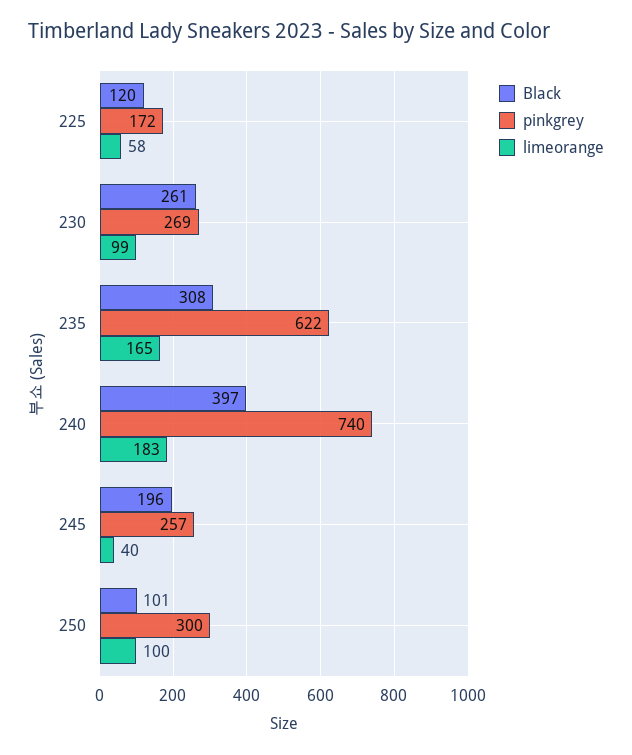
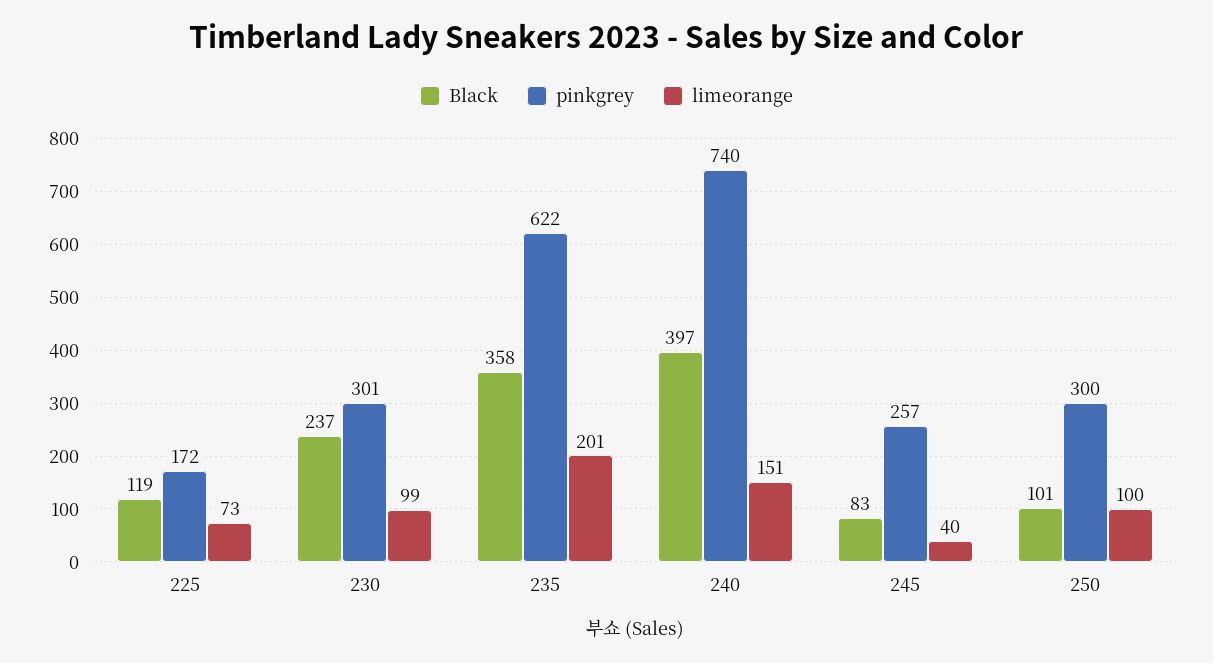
  {
    "Black": {
-     "225": 120,
+     "225": 119,
-     "230": 261,
+     "230": 237,
-     "235": 308,
+     "235": 358,
      "240": 397,
-     "245": 196,
+     "245": 83,
      "250": 101
    },
    "pinkgrey": {
      "225": 172,
-     "230": 269,
+     "230": 301,
      "235": 622,
      "240": 740,
      "245": 257,
      "250": 300
    },
    "limeorange": {
-     "225": 58,
+     "225": 73,
      "230": 99,
-     "235": 165,
+     "235": 201,
-     "240": 183,
+     "240": 151,
      "245": 40,
      "250": 100
    }
  }

